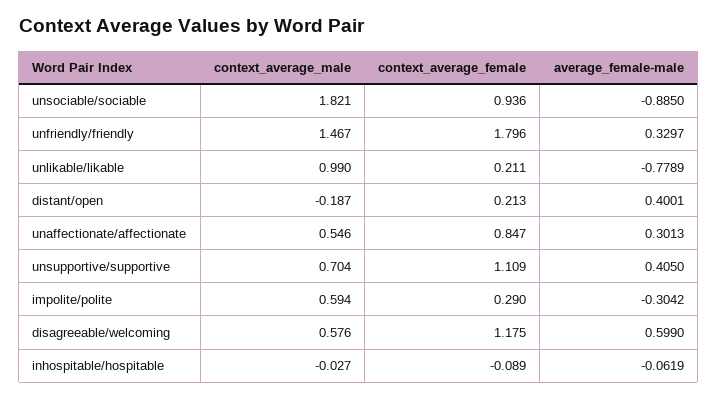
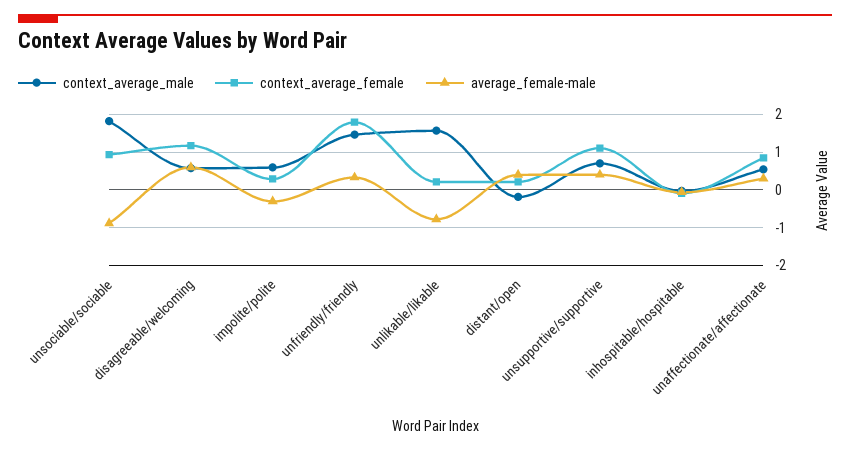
  {
    "context_average_male": {
      "unsociable/sociable": 1.821,
      "unfriendly/friendly": 1.467,
-     "unlikable/likable": 0.99,
+     "unlikable/likable": 1.6,
      "distant/open": -0.187,
      "unaffectionate/affectionate": 0.546,
      "unsupportive/supportive": 0.704,
      "impolite/polite": 0.594,
      "disagreeable/welcoming": 0.576,
      "inhospitable/hospitable": -0.027
    },
    "context_average_female": {
      "unsociable/sociable": 0.936,
      "unfriendly/friendly": 1.796,
      "unlikable/likable": 0.211,
      "distant/open": 0.213,
      "unaffectionate/affectionate": 0.847,
      "unsupportive/supportive": 1.109,
      "impolite/polite": 0.29,
      "disagreeable/welcoming": 1.175,
      "inhospitable/hospitable": -0.089
    },
    "average_female-male": {
      "unsociable/sociable": -0.885,
      "unfriendly/friendly": 0.3297,
      "unlikable/likable": -0.7789,
      "distant/open": 0.4001,
      "unaffectionate/affectionate": 0.3013,
      "unsupportive/supportive": 0.405,
      "impolite/polite": -0.3042,
      "disagreeable/welcoming": 0.599,
      "inhospitable/hospitable": -0.0619
    }
  }

